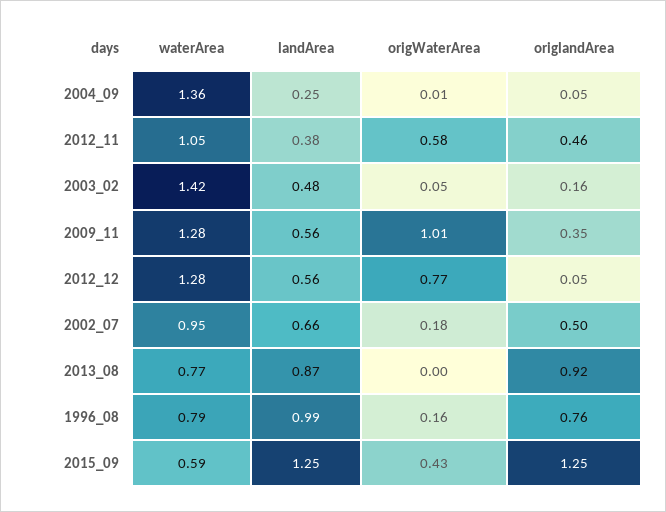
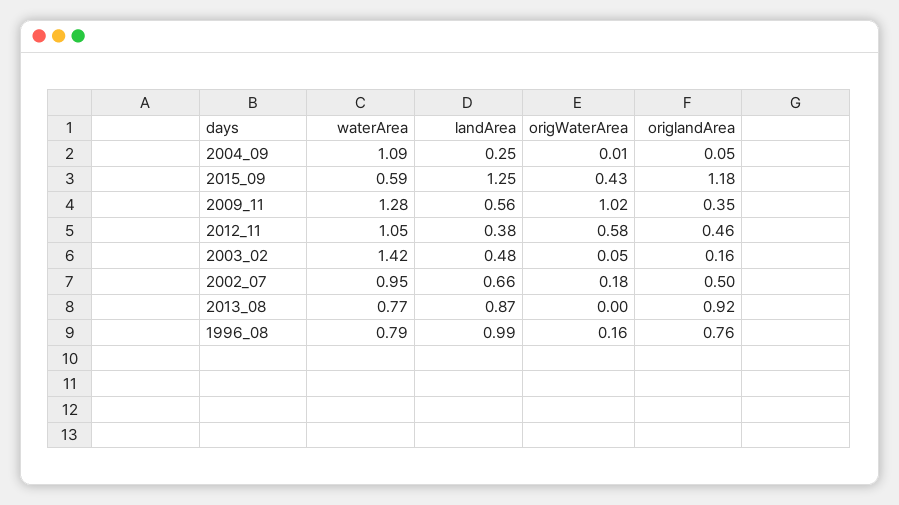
  {
    "waterArea": {
-     "2004_09": 1.36,
+     "2004_09": 1.09,
      "2012_11": 1.05,
      "2003_02": 1.42,
      "2009_11": 1.28,
-     "2012_12": 1.28,
      "2002_07": 0.95,
      "2013_08": 0.77,
      "1996_08": 0.79,
      "2015_09": 0.59
    },
    "landArea": {
      "2004_09": 0.25,
      "2012_11": 0.38,
      "2003_02": 0.48,
      "2009_11": 0.56,
-     "2012_12": 0.56,
      "2002_07": 0.66,
      "2013_08": 0.87,
      "1996_08": 0.99,
      "2015_09": 1.25
    },
    "origWaterArea": {
      "2004_09": 0.01,
      "2012_11": 0.58,
      "2003_02": 0.05,
-     "2009_11": 1.01,
+     "2009_11": 1.02,
-     "2012_12": 0.77,
      "2002_07": 0.18,
      "2013_08": 0,
      "1996_08": 0.16,
      "2015_09": 0.43
    },
    "origlandArea": {
      "2004_09": 0.05,
      "2012_11": 0.46,
      "2003_02": 0.16,
      "2009_11": 0.35,
-     "2012_12": 0.05,
      "2002_07": 0.5,
      "2013_08": 0.92,
      "1996_08": 0.76,
-     "2015_09": 1.25
+     "2015_09": 1.18
    }
  }

